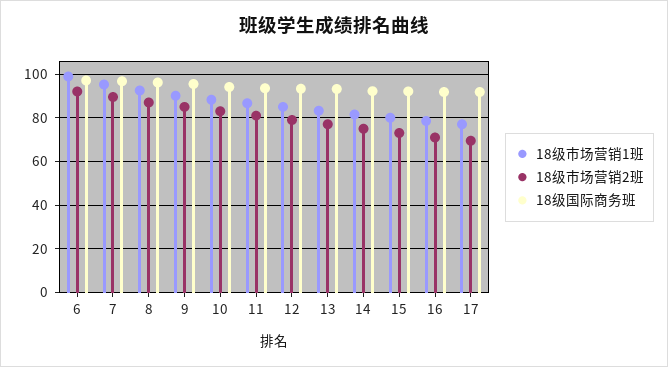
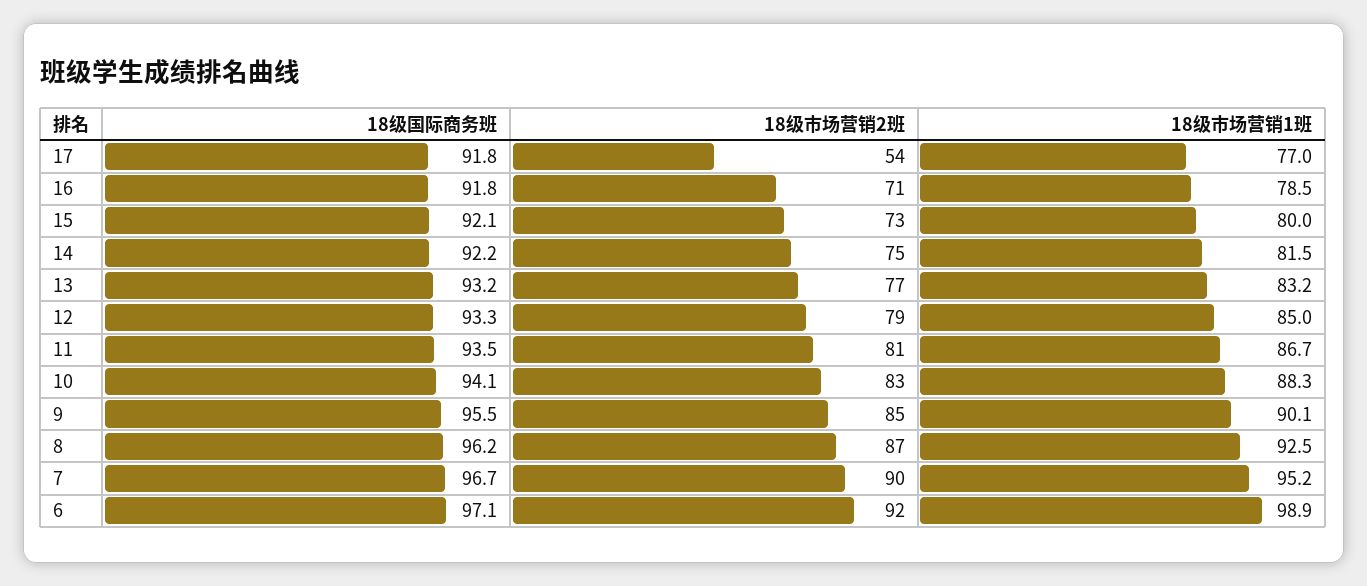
  {
    "18级市场营销1班": {
      "6": 98.9,
      "7": 95.2,
      "8": 92.5,
      "9": 90.1,
      "10": 88.3,
      "11": 86.7,
      "12": 85,
      "13": 83.2,
      "14": 81.5,
      "15": 80,
      "16": 78.5,
      "17": 77
    },
    "18级市场营销2班": {
      "6": 92,
      "7": 90,
      "8": 87,
      "9": 85,
      "10": 83,
      "11": 81,
      "12": 79,
      "13": 77,
      "14": 75,
      "15": 73,
      "16": 71,
-     "17": 70
+     "17": 54
    },
    "18级国际商务班": {
      "6": 97.1,
      "7": 96.7,
      "8": 96.2,
      "9": 95.5,
      "10": 94.1,
      "11": 93.5,
      "12": 93.3,
      "13": 93.2,
      "14": 92.2,
      "15": 92.1,
      "16": 91.8,
      "17": 91.8
    }
  }

